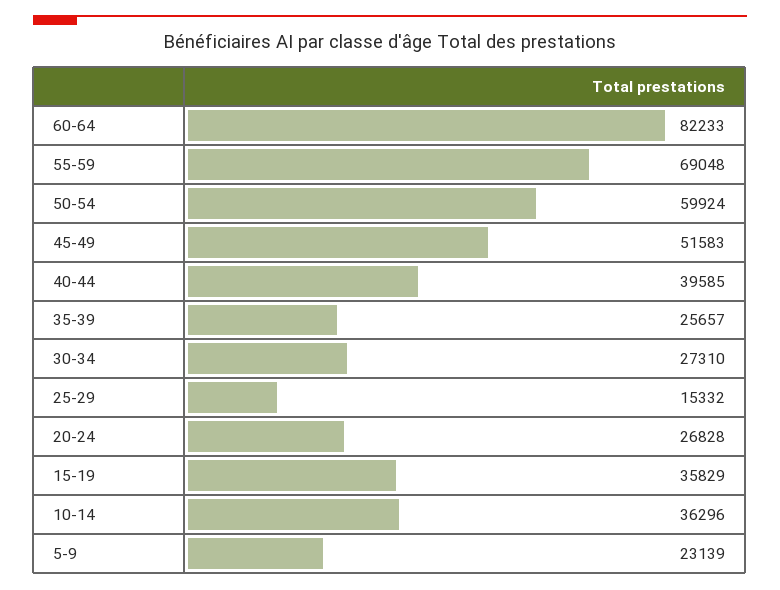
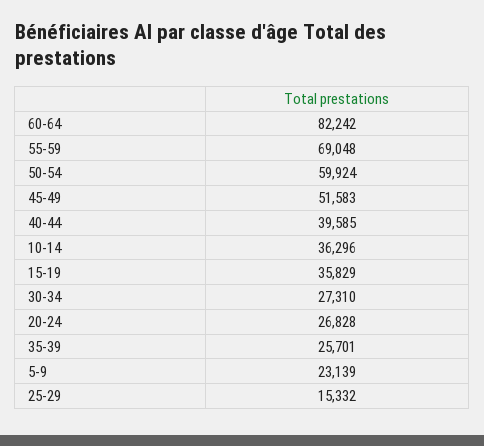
  {
-   "60-64": 82233,
+   "60-64": 82242,
    "55-59": 69048,
    "50-54": 59924,
    "45-49": 51583,
    "40-44": 39585,
-   "35-39": 25657,
+   "35-39": 25701,
    "30-34": 27310,
    "25-29": 15332,
    "20-24": 26828,
    "15-19": 35829,
    "10-14": 36296,
    "5-9": 23139
  }

